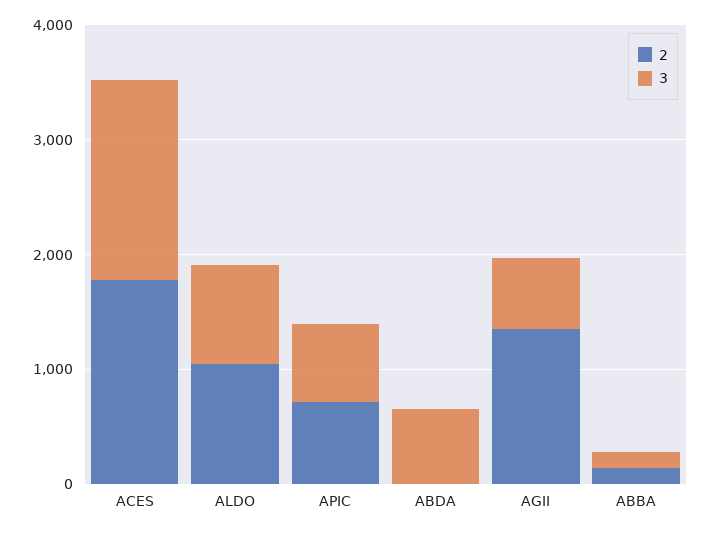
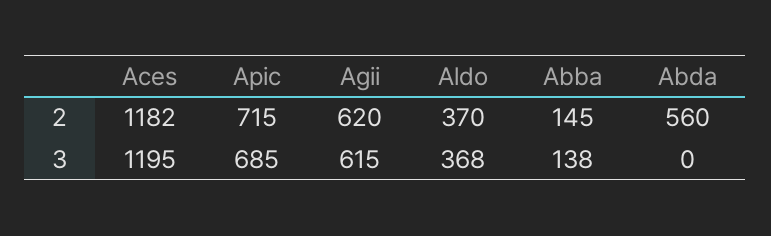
  {
    "2": {
-     "ACES": 1800,
+     "ACES": 1182,
-     "ALDO": 1000,
+     "ALDO": 370,
      "APIC": 715,
-     "ABDA": 0,
+     "ABDA": 560,
-     "AGII": 1400,
+     "AGII": 620,
      "ABBA": 145
    },
    "3": {
-     "ACES": 1800,
+     "ACES": 1195,
-     "ALDO": 800,
+     "ALDO": 368,
      "APIC": 685,
-     "ABDA": 600,
+     "ABDA": 0,
      "AGII": 615,
      "ABBA": 138
    }
  }

